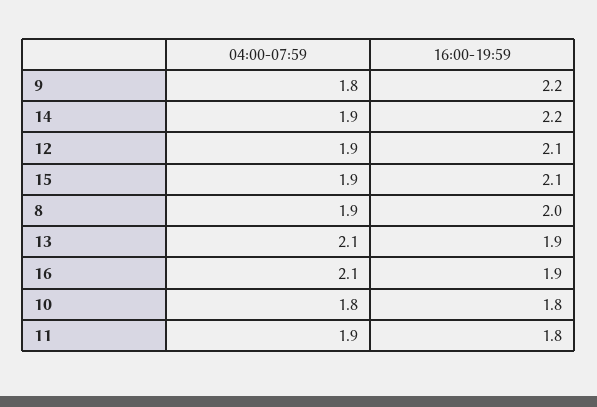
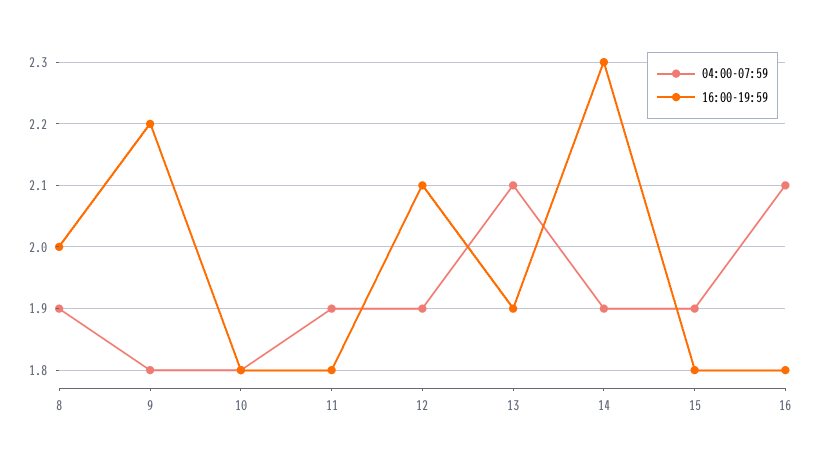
  {
    "04:00-07:59": {
      "9": 1.8,
      "14": 1.9,
      "12": 1.9,
      "15": 1.9,
      "8": 1.9,
      "13": 2.1,
      "16": 2.1,
      "10": 1.8,
      "11": 1.9
    },
    "16:00-19:59": {
      "9": 2.2,
-     "14": 2.2,
+     "14": 2.3,
      "12": 2.1,
-     "15": 2.1,
+     "15": 1.8,
      "8": 2,
      "13": 1.9,
-     "16": 1.9,
+     "16": 1.8,
      "10": 1.8,
      "11": 1.8
    }
  }

